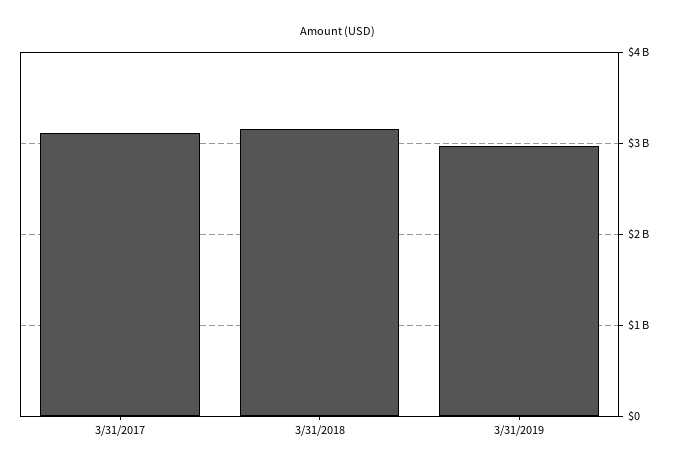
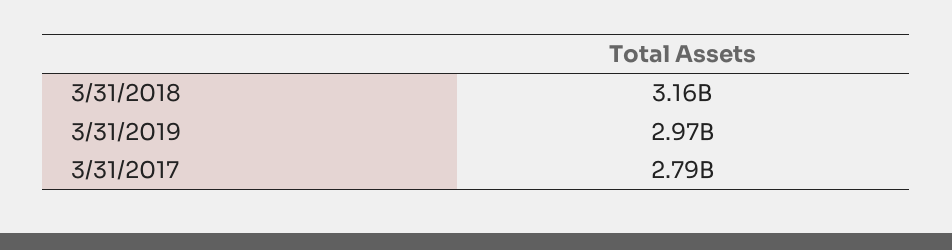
  {
-   "3/31/2017": 3100000000,
+   "3/31/2017": 2790000000,
    "3/31/2018": 3160000000,
    "3/31/2019": 2970000000
  }

